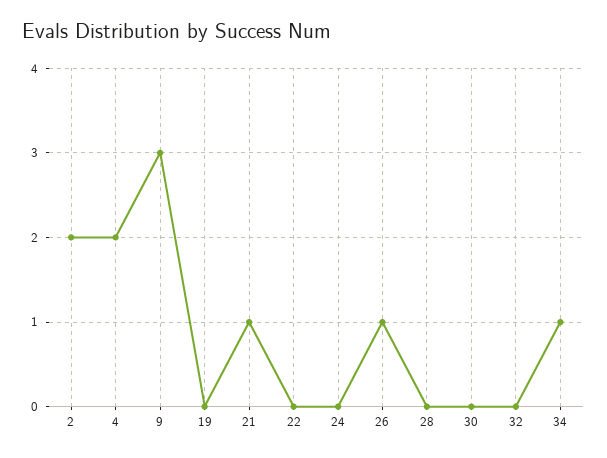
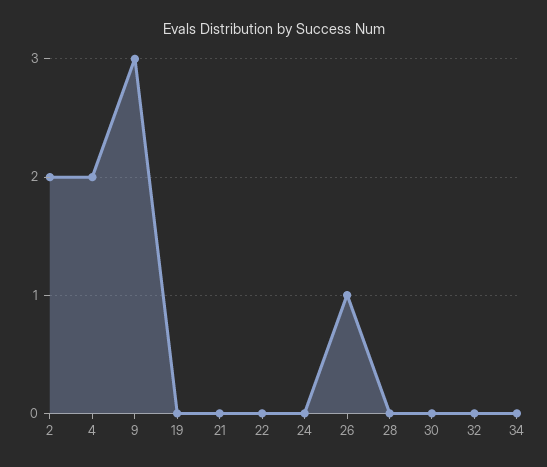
  {
    "2": 2,
    "4": 2,
    "9": 3,
    "19": 0,
-   "21": 1,
+   "21": 0,
    "22": 0,
    "24": 0,
    "26": 1,
    "28": 0,
    "30": 0,
    "32": 0,
-   "34": 1
+   "34": 0
  }

